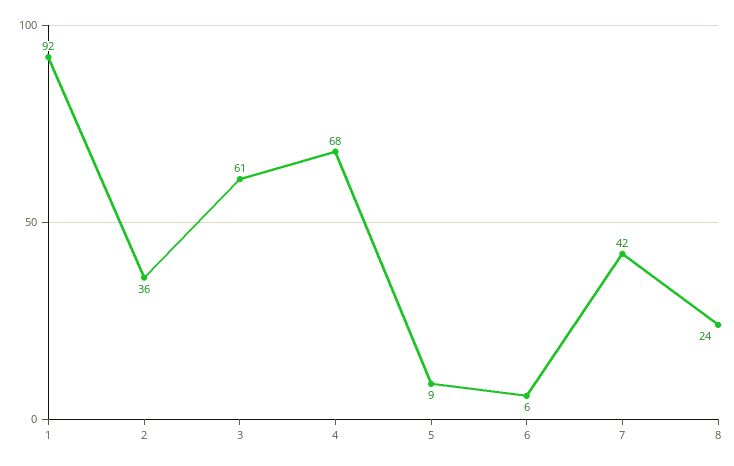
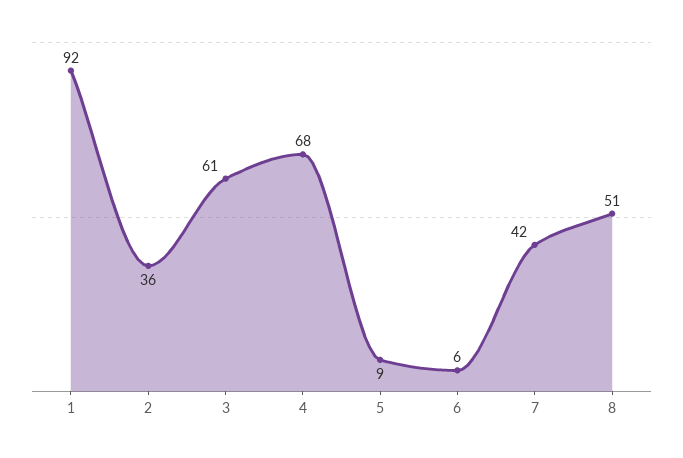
  {
    "1": 92,
    "2": 36,
    "3": 61,
    "4": 68,
    "5": 9,
    "6": 6,
    "7": 42,
-   "8": 24
+   "8": 51
  }

